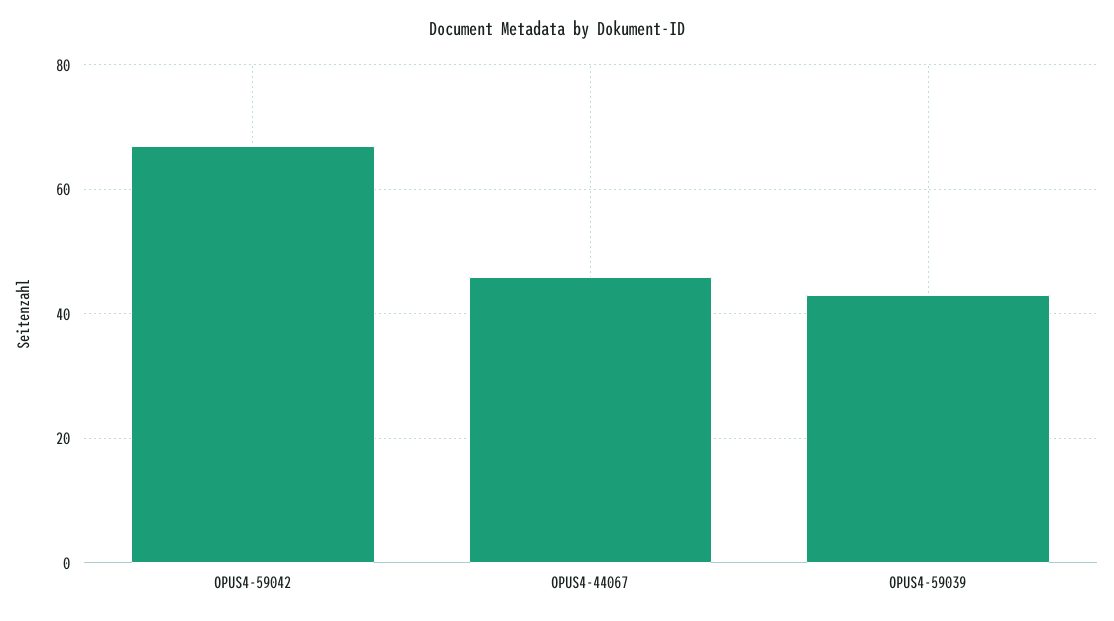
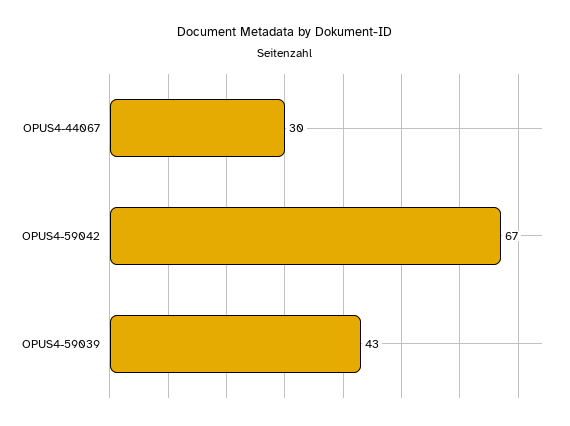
  {
    "OPUS4-59042": 67,
-   "OPUS4-44067": 45,
+   "OPUS4-44067": 30,
    "OPUS4-59039": 43
  }

